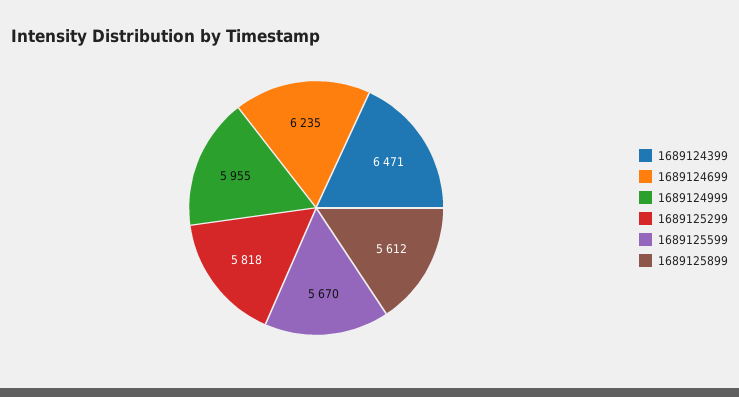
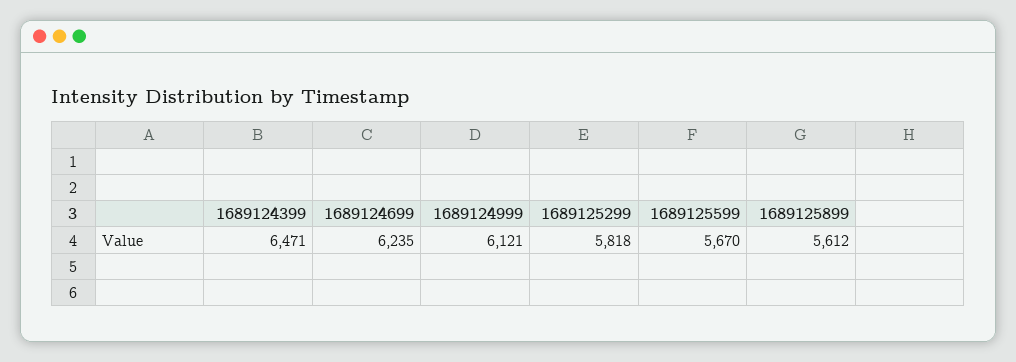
  {
    "1689124399": 6471,
    "1689124699": 6235,
-   "1689124999": 5955,
+   "1689124999": 6121,
    "1689125299": 5818,
    "1689125599": 5670,
    "1689125899": 5612
  }

